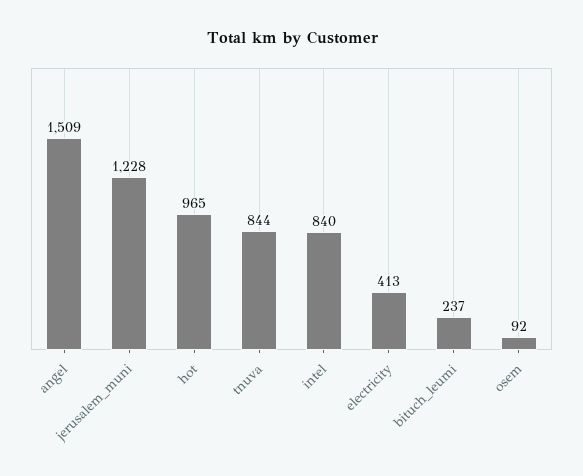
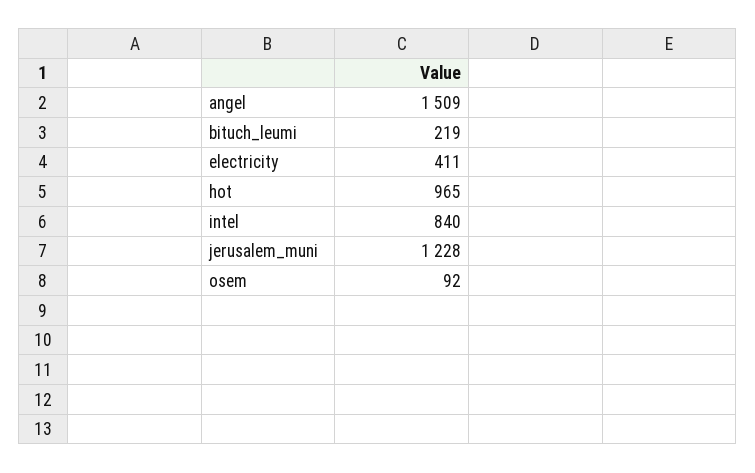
  {
    "angel": 1509,
    "jerusalem_muni": 1228,
    "hot": 965,
-   "tnuva": 844,
    "intel": 840,
-   "electricity": 413,
+   "electricity": 411,
-   "bituch_leumi": 237,
+   "bituch_leumi": 219,
    "osem": 92
  }

